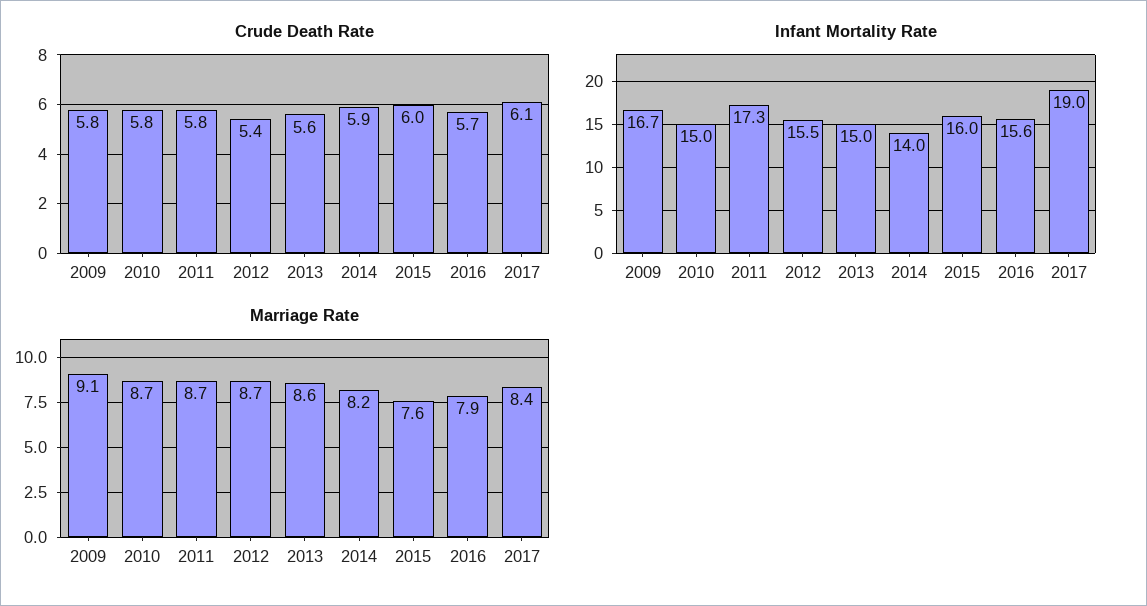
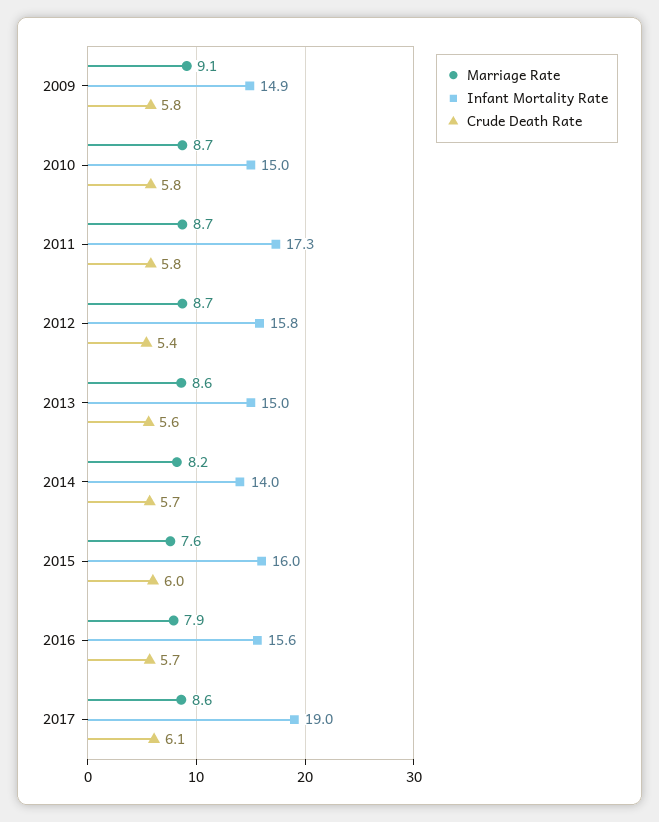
  {
    "Crude Death Rate": {
      "2009": 5.8,
      "2010": 5.8,
      "2011": 5.8,
      "2012": 5.4,
      "2013": 5.6,
-     "2014": 5.9,
+     "2014": 5.7,
      "2015": 6,
      "2016": 5.7,
      "2017": 6.1
    },
    "Infant Mortality Rate": {
-     "2009": 16.7,
+     "2009": 14.9,
      "2010": 15,
      "2011": 17.3,
-     "2012": 15.5,
+     "2012": 15.8,
      "2013": 15,
      "2014": 14,
      "2015": 16,
      "2016": 15.6,
      "2017": 19
    },
    "Marriage Rate": {
      "2009": 9.1,
      "2010": 8.7,
      "2011": 8.7,
      "2012": 8.7,
      "2013": 8.6,
      "2014": 8.2,
      "2015": 7.6,
      "2016": 7.9,
-     "2017": 8.4
+     "2017": 8.6
    }
  }

